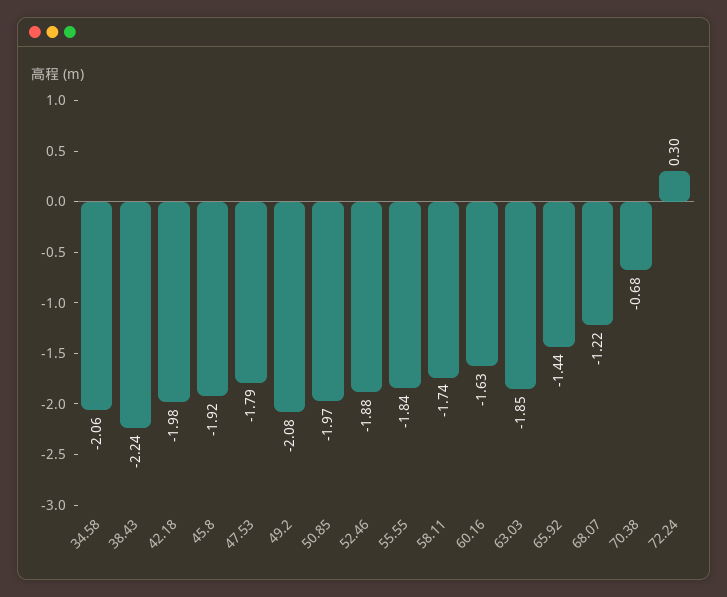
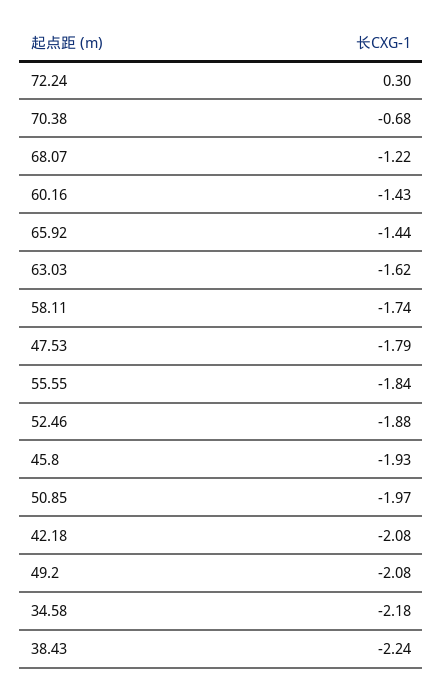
  {
-   "34.58": -2.06,
+   "34.58": -2.18,
    "38.43": -2.24,
-   "42.18": -1.98,
+   "42.18": -2.08,
-   "45.8": -1.92,
+   "45.8": -1.93,
    "47.53": -1.79,
    "49.2": -2.08,
    "50.85": -1.97,
    "52.46": -1.88,
    "55.55": -1.84,
    "58.11": -1.74,
-   "60.16": -1.63,
+   "60.16": -1.43,
-   "63.03": -1.85,
+   "63.03": -1.62,
    "65.92": -1.44,
    "68.07": -1.22,
    "70.38": -0.68,
    "72.24": 0.3
  }

